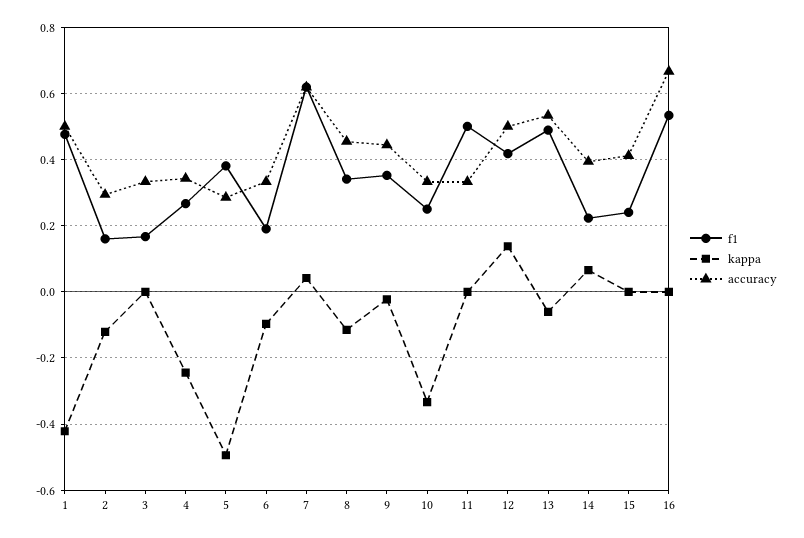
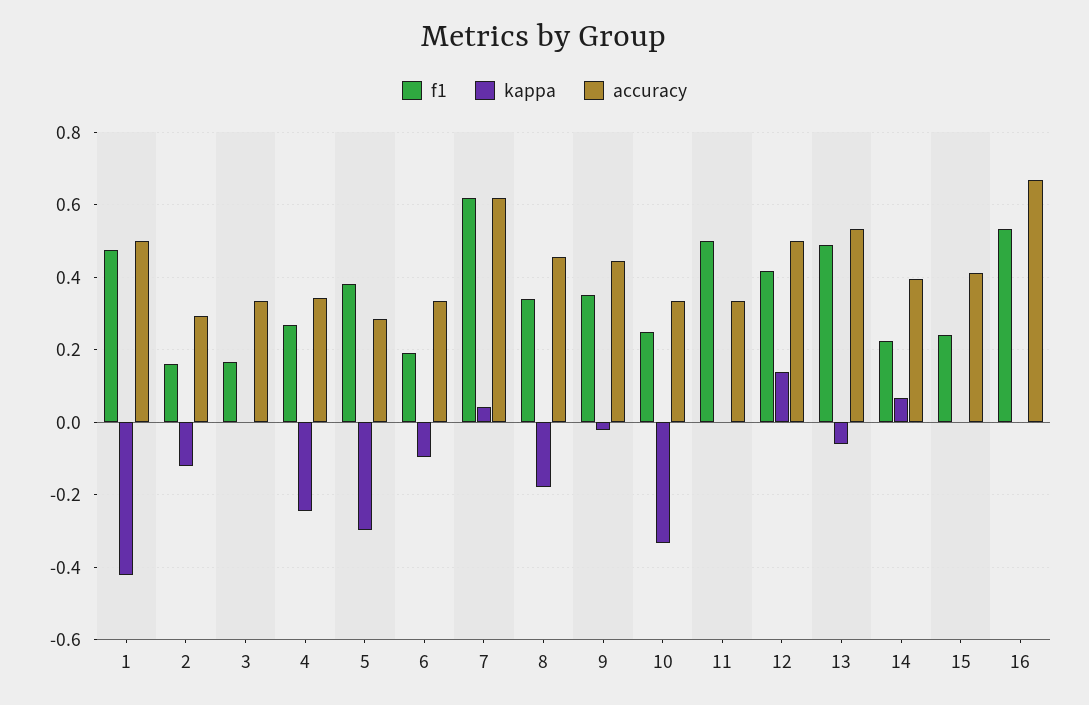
  {
    "f1": {
      "1": 0.48,
      "2": 0.16,
      "3": 0.16,
      "4": 0.26,
      "5": 0.38,
      "6": 0.2,
      "7": 0.62,
      "8": 0.34,
      "9": 0.36,
      "10": 0.26,
      "11": 0.5,
      "12": 0.42,
      "13": 0.48,
      "14": 0.22,
      "15": 0.24,
      "16": 0.54
    },
    "kappa": {
      "1": -0.42,
      "2": -0.12,
      "3": 0,
      "4": -0.24,
-     "5": -0.5,
+     "5": -0.3,
      "6": -0.1,
      "7": 0.04,
-     "8": -0.12,
+     "8": -0.18,
      "9": -0.02,
      "10": -0.34,
      "11": 0,
      "12": 0.14,
      "13": -0.06,
      "14": 0.06,
      "15": 0,
      "16": 0
    },
    "accuracy": {
      "1": 0.5,
      "2": 0.3,
      "3": 0.34,
      "4": 0.34,
      "5": 0.28,
      "6": 0.34,
      "7": 0.62,
      "8": 0.46,
      "9": 0.44,
      "10": 0.34,
      "11": 0.34,
      "12": 0.5,
      "13": 0.54,
      "14": 0.4,
      "15": 0.42,
      "16": 0.66
    }
  }

